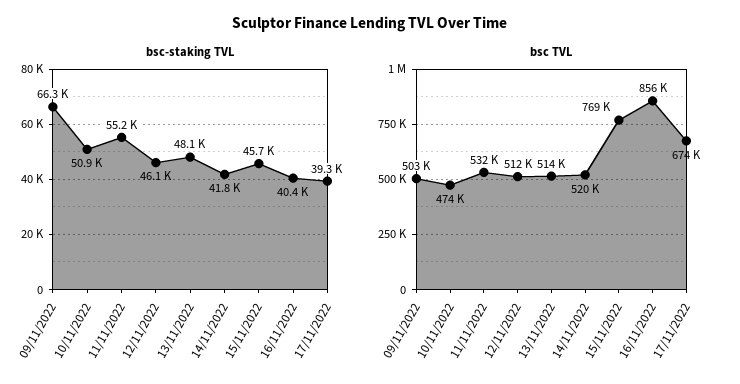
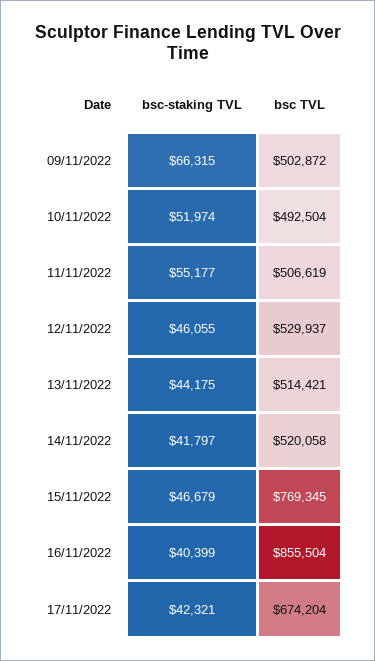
  {
    "bsc-staking TVL": {
      "09/11/2022": 66315,
-     "10/11/2022": 50900,
+     "10/11/2022": 51974,
      "11/11/2022": 55177,
      "12/11/2022": 46055,
-     "13/11/2022": 48100,
+     "13/11/2022": 44175,
      "14/11/2022": 41797,
-     "15/11/2022": 45700,
+     "15/11/2022": 46679,
      "16/11/2022": 40399,
-     "17/11/2022": 39300
+     "17/11/2022": 42321
    },
    "bsc TVL": {
      "09/11/2022": 502872,
-     "10/11/2022": 474000,
+     "10/11/2022": 492504,
-     "11/11/2022": 532000,
+     "11/11/2022": 506619,
-     "12/11/2022": 512000,
+     "12/11/2022": 529937,
      "13/11/2022": 514421,
      "14/11/2022": 520058,
      "15/11/2022": 769345,
      "16/11/2022": 855504,
      "17/11/2022": 674204
    }
  }

